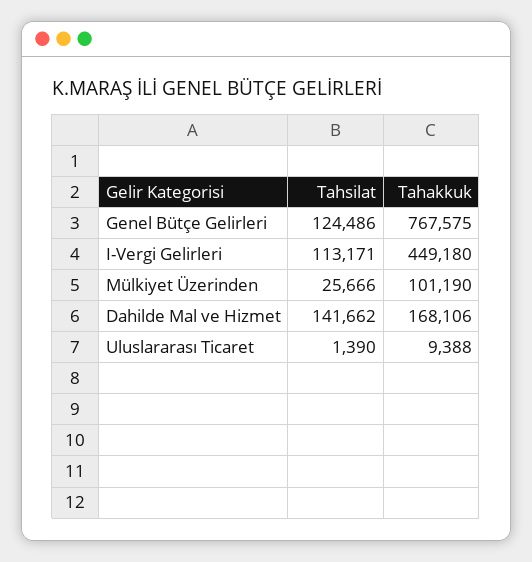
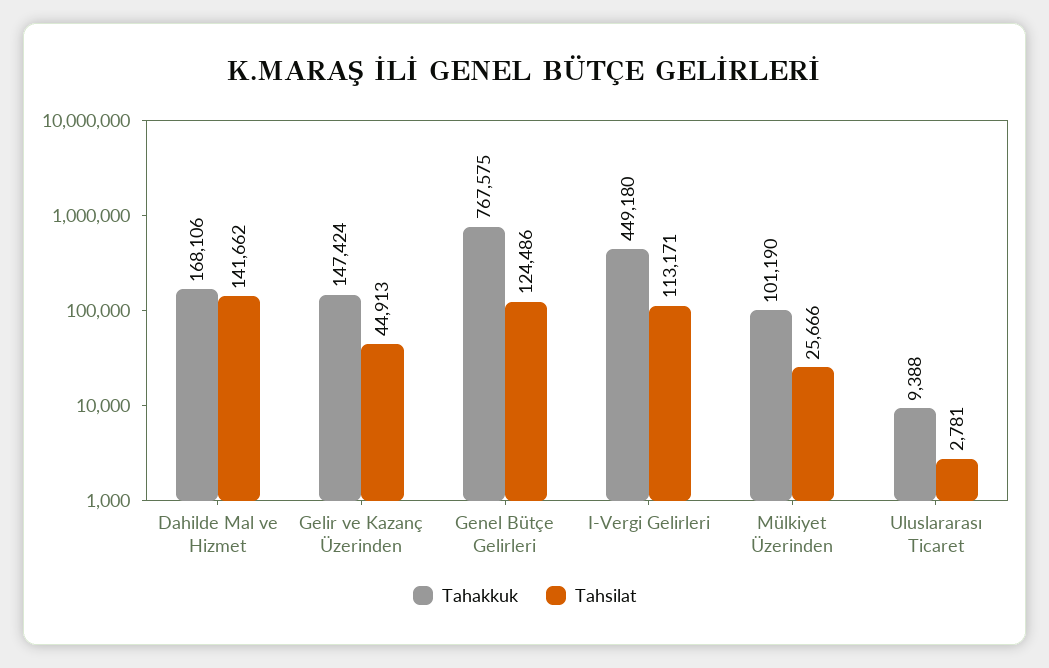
  {
    "Tahsilat": {
      "Genel Bütçe Gelirleri": 124486,
      "I-Vergi Gelirleri": 113171,
      "Mülkiyet Üzerinden": 25666,
      "Dahilde Mal ve Hizmet": 141662,
-     "Uluslararası Ticaret": 1390
+     "Uluslararası Ticaret": 2781,
+     "Gelir ve Kazanç Üzerinden": 44913
    },
    "Tahakkuk": {
      "Genel Bütçe Gelirleri": 767575,
      "I-Vergi Gelirleri": 449180,
      "Mülkiyet Üzerinden": 101190,
      "Dahilde Mal ve Hizmet": 168106,
-     "Uluslararası Ticaret": 9388
+     "Uluslararası Ticaret": 9388,
+     "Gelir ve Kazanç Üzerinden": 147424
    }
  }

